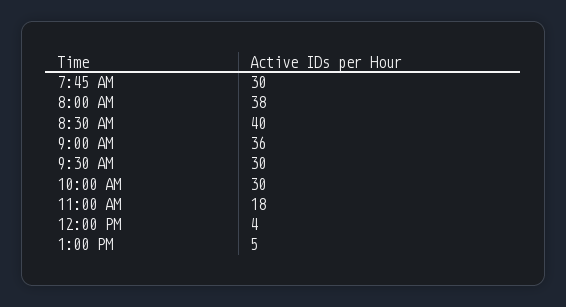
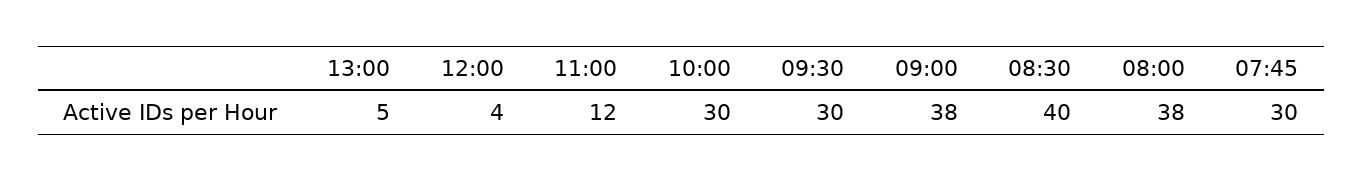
  {
    "7:45 AM": 30,
    "8:00 AM": 38,
    "8:30 AM": 40,
-   "9:00 AM": 36,
+   "9:00 AM": 38,
    "9:30 AM": 30,
    "10:00 AM": 30,
-   "11:00 AM": 18,
+   "11:00 AM": 12,
    "12:00 PM": 4,
    "1:00 PM": 5
  }

